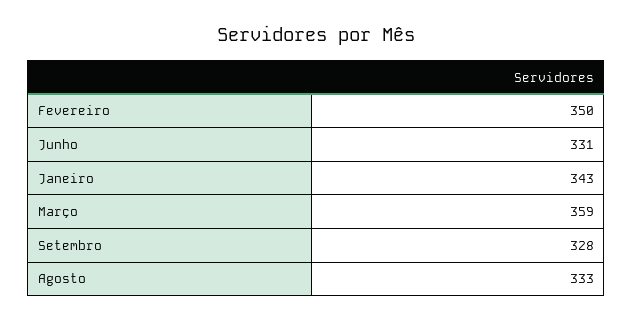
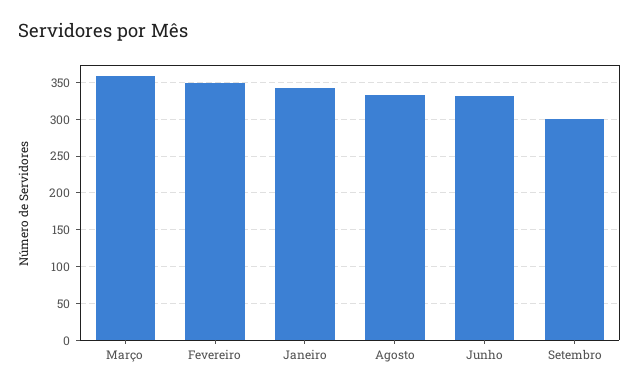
  {
    "Fevereiro": 350,
    "Junho": 331,
    "Janeiro": 343,
    "Março": 359,
-   "Setembro": 328,
+   "Setembro": 300,
    "Agosto": 333
  }

